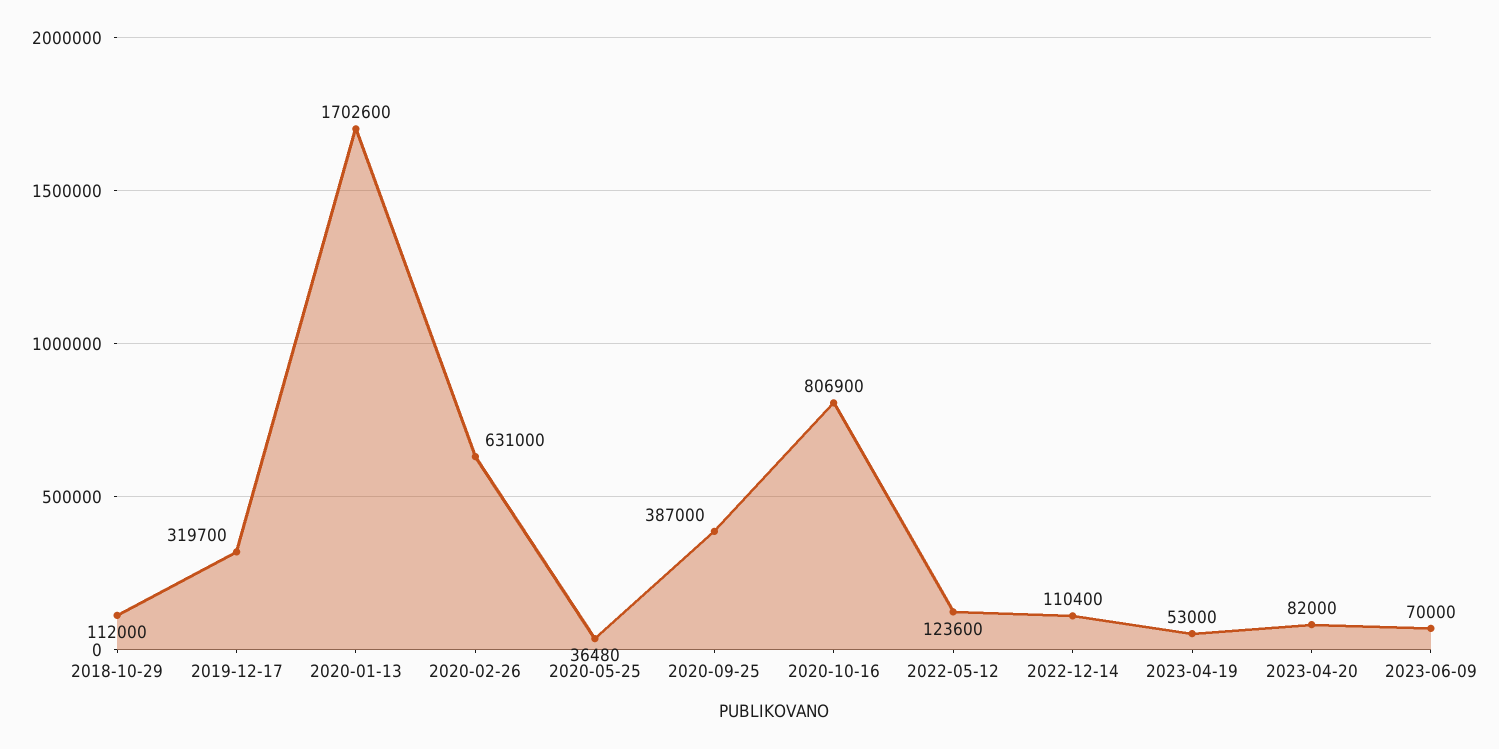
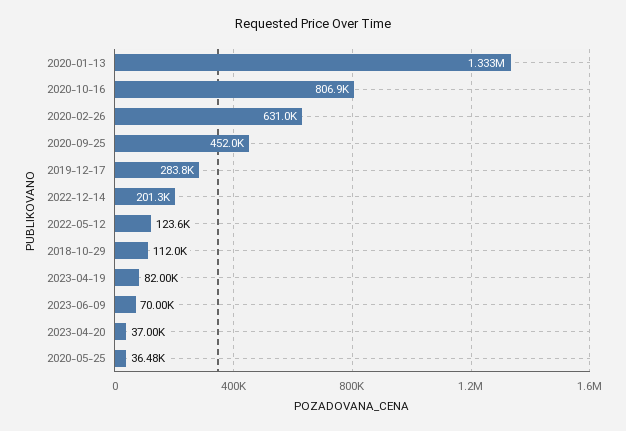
  {
    "2018-10-29": 112000,
-   "2019-12-17": 319700,
+   "2019-12-17": 283800,
-   "2020-01-13": 1702600,
+   "2020-01-13": 1333000,
    "2020-02-26": 631000,
    "2020-05-25": 36480,
-   "2020-09-25": 387000,
+   "2020-09-25": 452000,
    "2020-10-16": 806900,
    "2022-05-12": 123600,
-   "2022-12-14": 110400,
+   "2022-12-14": 201300,
-   "2023-04-19": 53000,
+   "2023-04-19": 82000,
-   "2023-04-20": 82000,
+   "2023-04-20": 37000,
    "2023-06-09": 70000
  }

